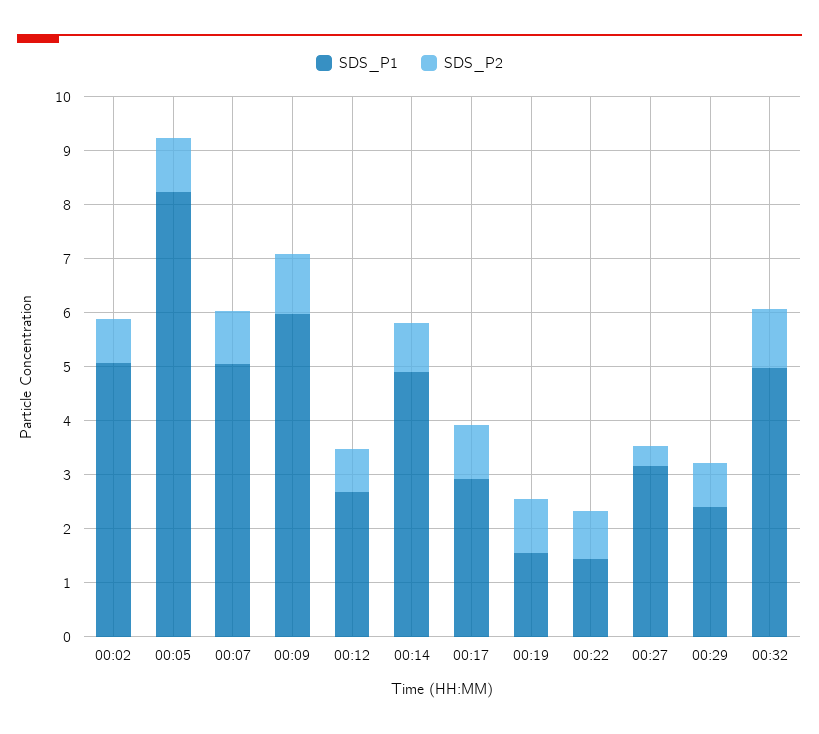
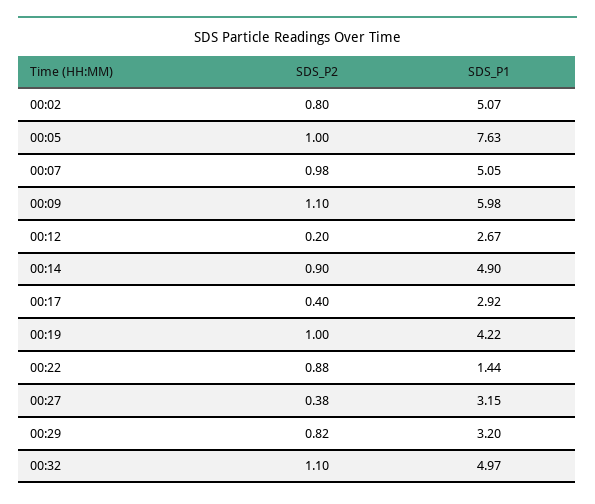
  {
    "SDS_P1": {
      "00:02": 5.07,
-     "00:05": 8.2,
+     "00:05": 7.63,
      "00:07": 5.05,
      "00:09": 5.98,
      "00:12": 2.67,
      "00:14": 4.9,
      "00:17": 2.92,
-     "00:19": 1.6,
+     "00:19": 4.22,
      "00:22": 1.44,
      "00:27": 3.15,
-     "00:29": 2.4,
+     "00:29": 3.2,
      "00:32": 4.97
    },
    "SDS_P2": {
      "00:02": 0.8,
      "00:05": 1,
      "00:07": 0.98,
      "00:09": 1.1,
-     "00:12": 0.8,
+     "00:12": 0.2,
      "00:14": 0.9,
-     "00:17": 1,
+     "00:17": 0.4,
      "00:19": 1,
      "00:22": 0.88,
      "00:27": 0.38,
      "00:29": 0.82,
      "00:32": 1.1
    }
  }

